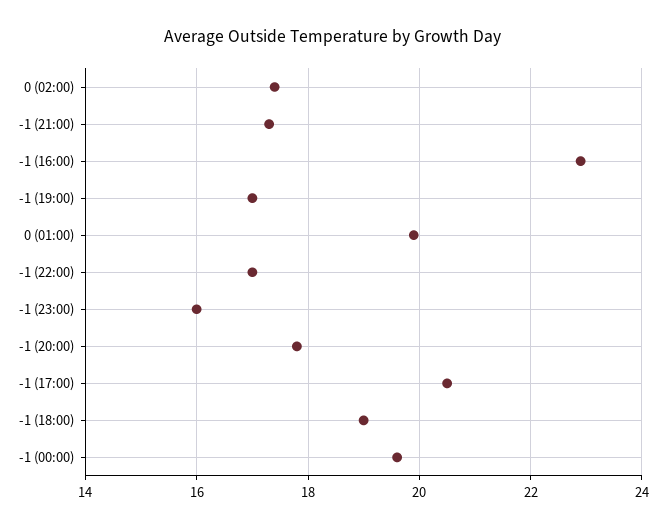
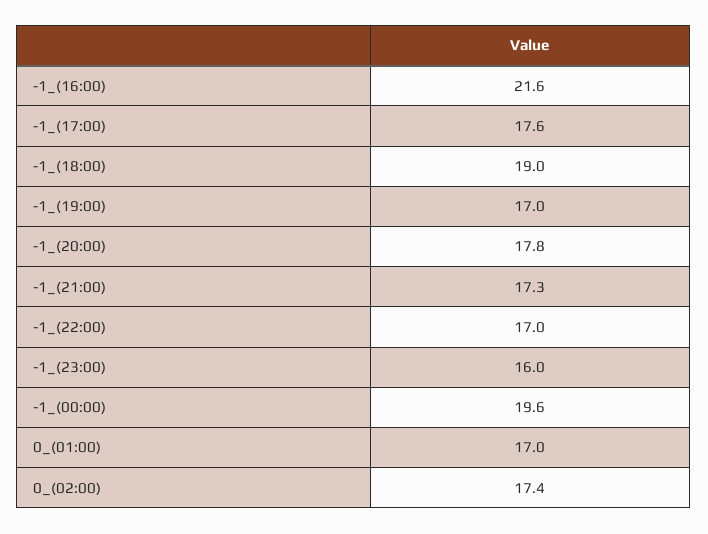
  {
    "0 (02:00)": 17.4,
    "-1 (21:00)": 17.3,
-   "-1 (16:00)": 23,
+   "-1 (16:00)": 21.6,
    "-1 (19:00)": 17,
-   "0 (01:00)": 20,
+   "0 (01:00)": 17,
    "-1 (22:00)": 17,
    "-1 (23:00)": 16,
    "-1 (20:00)": 17.8,
-   "-1 (17:00)": 20.5,
+   "-1 (17:00)": 17.6,
    "-1 (18:00)": 19,
    "-1 (00:00)": 19.6
  }

